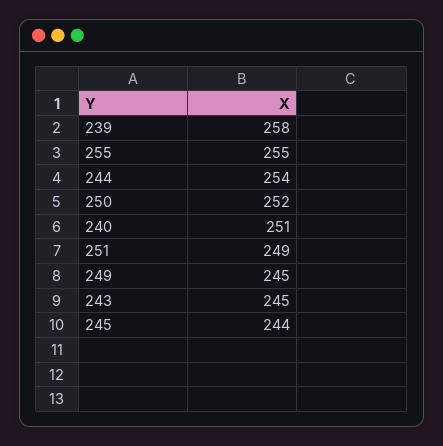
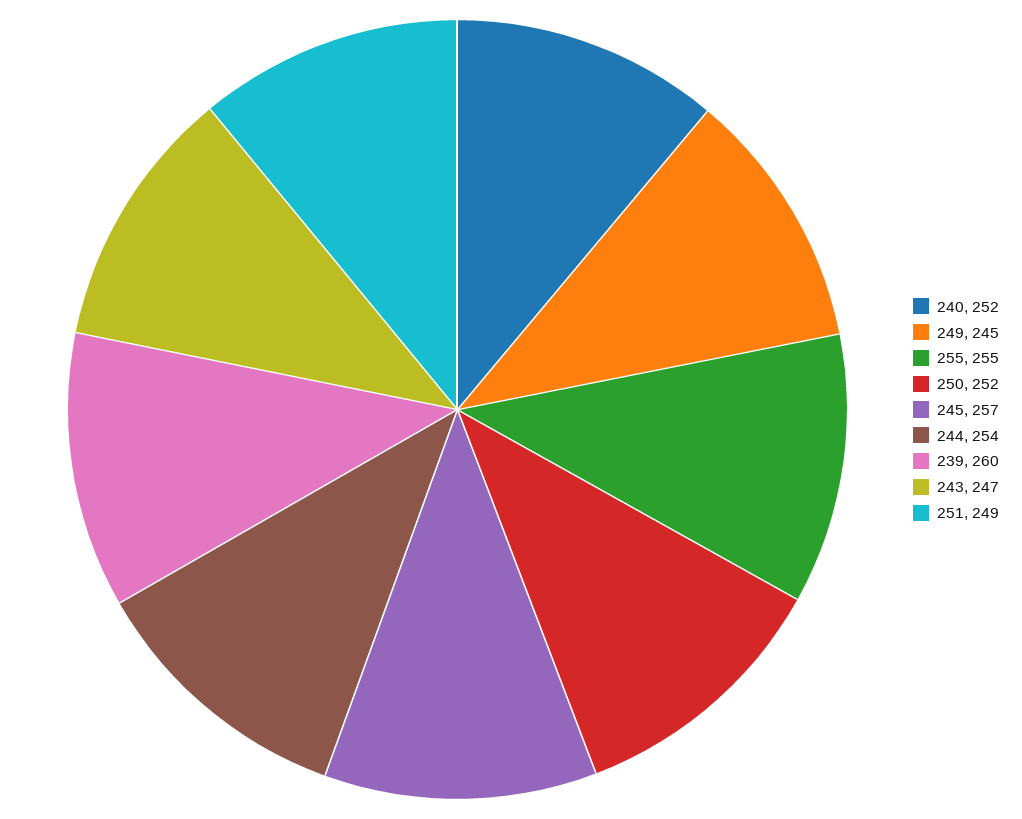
  {
-   "239": 258,
+   "239": 260,
    "255": 255,
    "244": 254,
    "250": 252,
-   "240": 251,
+   "240": 252,
    "251": 249,
    "249": 245,
-   "243": 245,
+   "243": 247,
-   "245": 244
+   "245": 257
  }

